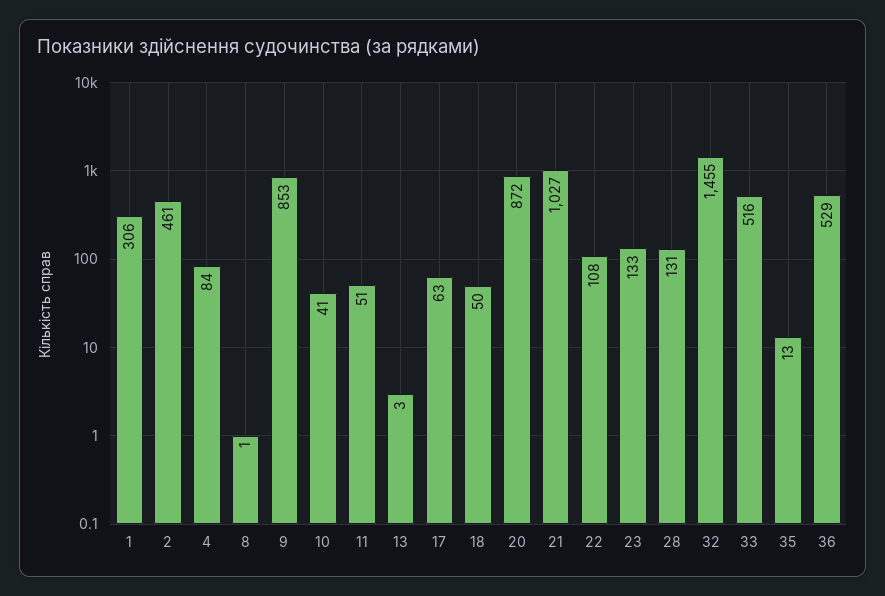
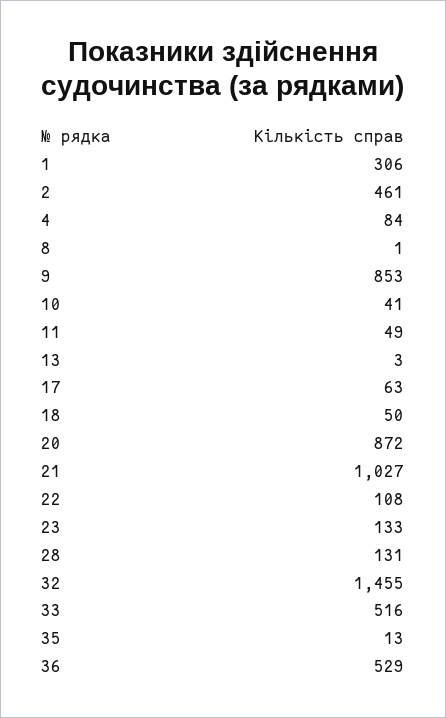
  {
    "1": 306,
    "2": 461,
    "4": 84,
    "8": 1,
    "9": 853,
    "10": 41,
-   "11": 51,
+   "11": 49,
    "13": 3,
    "17": 63,
    "18": 50,
    "20": 872,
    "21": 1027,
    "22": 108,
    "23": 133,
    "28": 131,
    "32": 1455,
    "33": 516,
    "35": 13,
    "36": 529
  }

